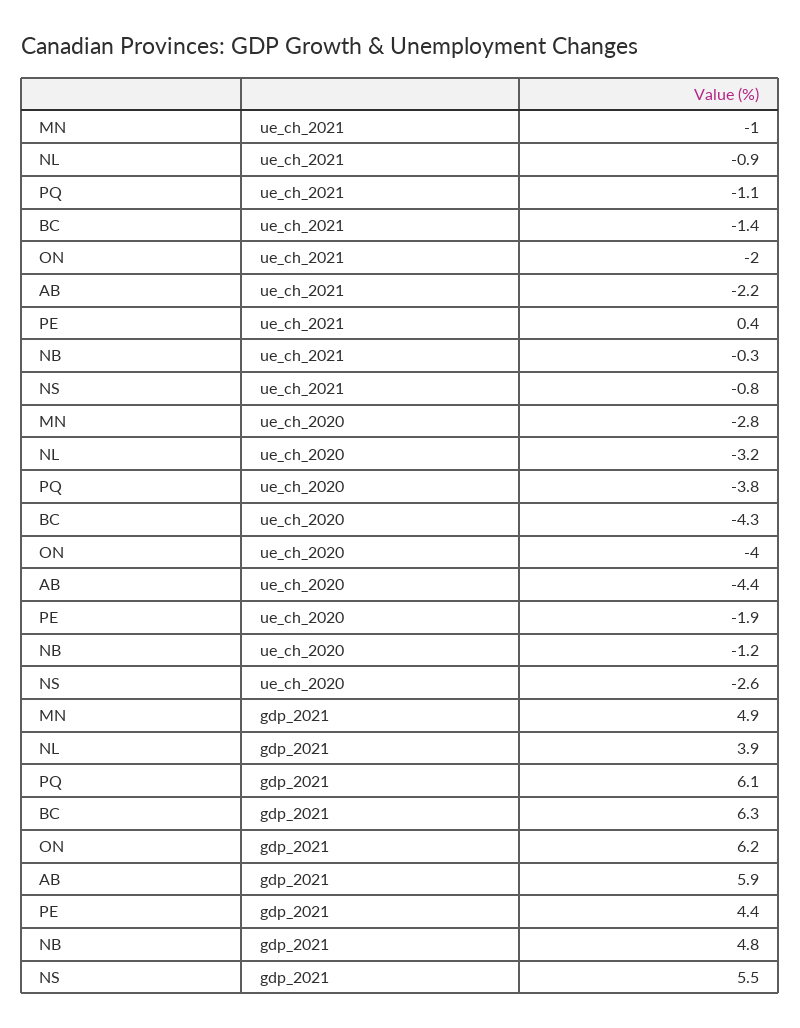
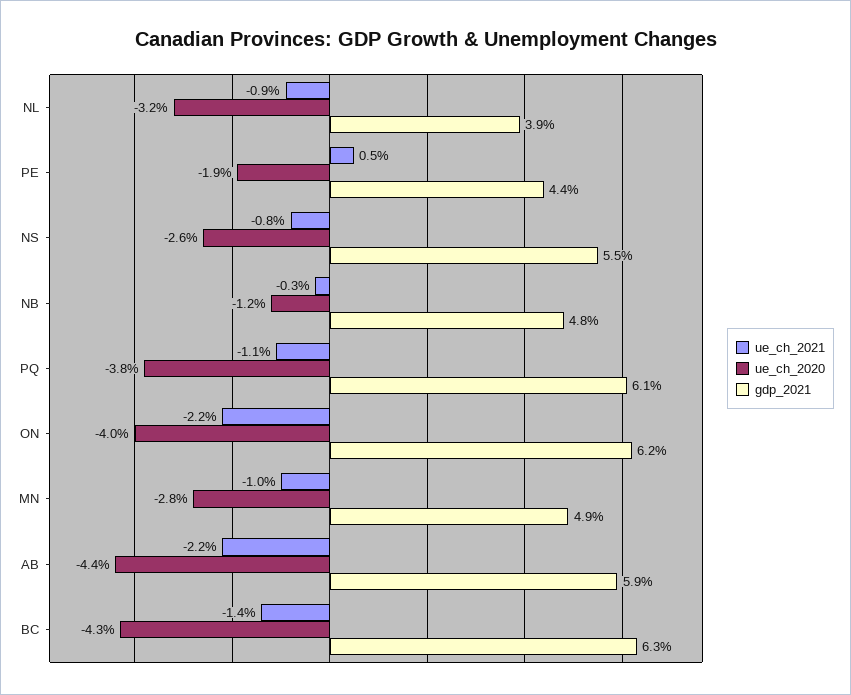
  {
    "ue_ch_2021": {
      "MN": -1,
      "NL": -0.9,
      "PQ": -1.1,
      "BC": -1.4,
-     "ON": -2,
+     "ON": -2.2,
      "AB": -2.2,
-     "PE": 0.4,
+     "PE": 0.5,
      "NB": -0.3,
      "NS": -0.8
    },
    "ue_ch_2020": {
      "MN": -2.8,
      "NL": -3.2,
      "PQ": -3.8,
      "BC": -4.3,
      "ON": -4,
      "AB": -4.4,
      "PE": -1.9,
      "NB": -1.2,
      "NS": -2.6
    },
    "gdp_2021": {
      "MN": 4.9,
      "NL": 3.9,
      "PQ": 6.1,
      "BC": 6.3,
      "ON": 6.2,
      "AB": 5.9,
      "PE": 4.4,
      "NB": 4.8,
      "NS": 5.5
    }
  }

